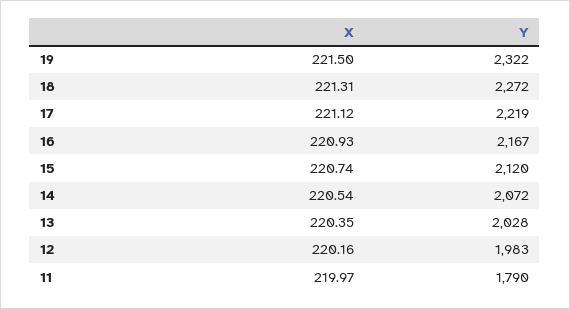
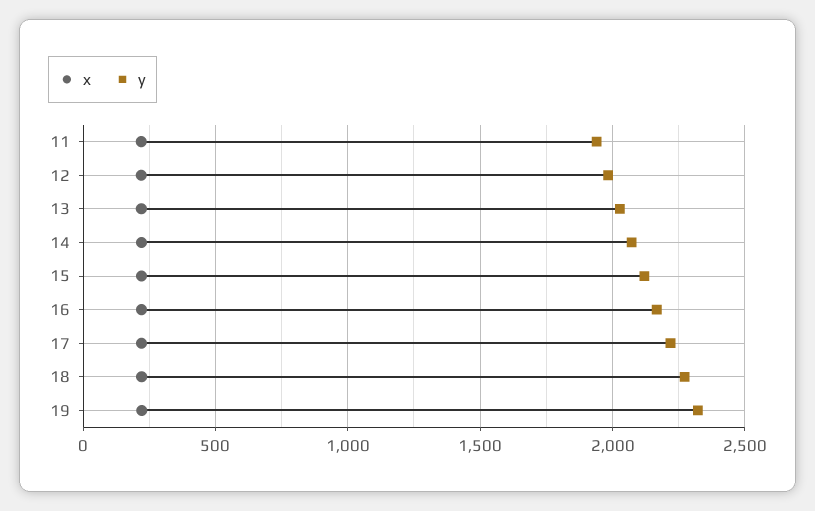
  {
    "X": {
      "19": 221.5,
      "18": 221.31,
      "17": 221.12,
      "16": 220.93,
      "15": 220.74,
      "14": 220.54,
      "13": 220.35,
      "12": 220.16,
      "11": 219.97
    },
    "Y": {
      "19": 2322,
      "18": 2272,
      "17": 2219,
      "16": 2167,
      "15": 2120,
      "14": 2072,
      "13": 2028,
      "12": 1983,
-     "11": 1790
+     "11": 1950
    }
  }

